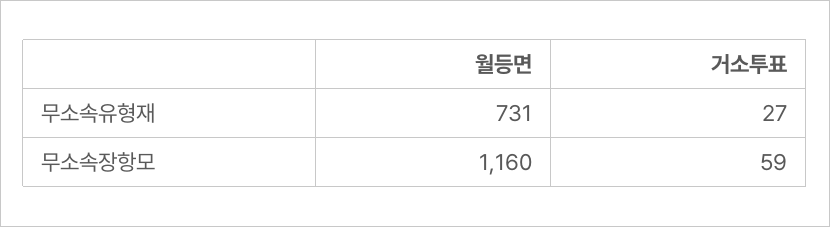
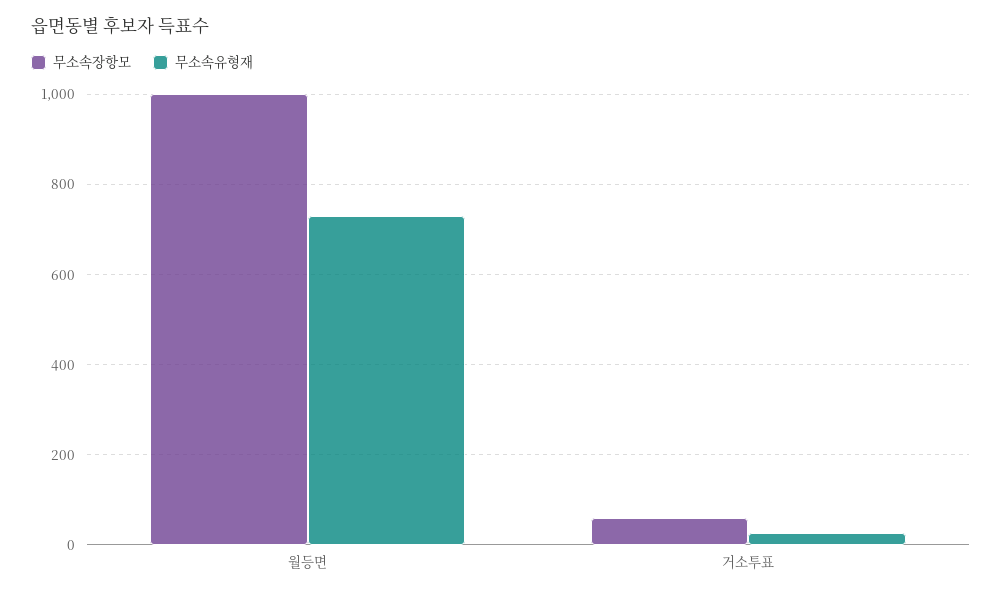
  {
    "무소속유형재": {
      "월등면": 731,
      "거소투표": 27
    },
    "무소속장항모": {
-     "월등면": 1160,
+     "월등면": 1000,
      "거소투표": 59
    }
  }

